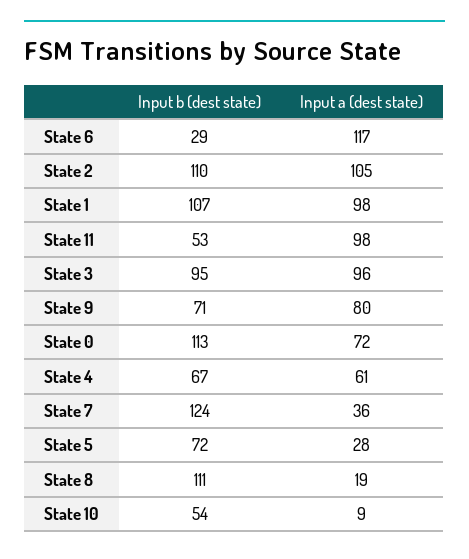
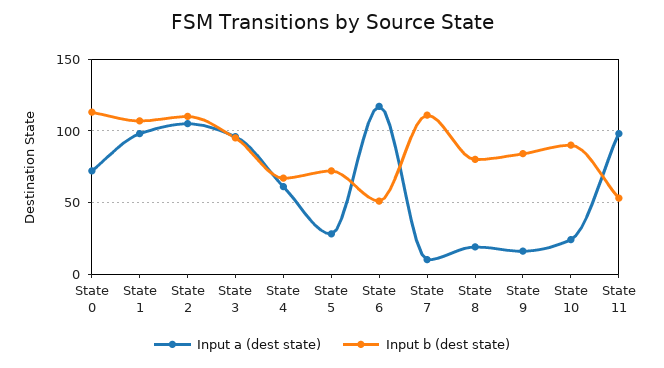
  {
    "Input b (dest state)": {
-     "State 6": 29,
+     "State 6": 50,
      "State 2": 110,
      "State 1": 107,
      "State 11": 53,
      "State 3": 95,
-     "State 9": 71,
+     "State 9": 85,
      "State 0": 113,
      "State 4": 67,
-     "State 7": 124,
+     "State 7": 110,
      "State 5": 72,
-     "State 8": 111,
+     "State 8": 80,
-     "State 10": 54
+     "State 10": 90
    },
    "Input a (dest state)": {
      "State 6": 117,
      "State 2": 105,
      "State 1": 98,
      "State 11": 98,
      "State 3": 96,
-     "State 9": 80,
+     "State 9": 15,
      "State 0": 72,
      "State 4": 61,
-     "State 7": 36,
+     "State 7": 10,
      "State 5": 28,
      "State 8": 19,
-     "State 10": 9
+     "State 10": 25
    }
  }

